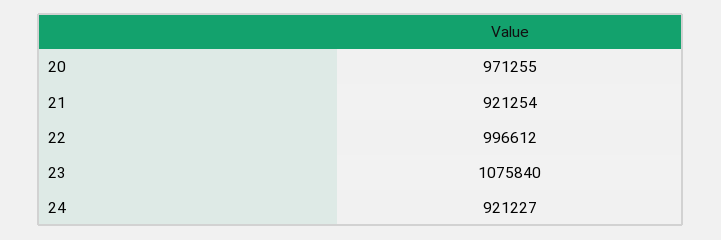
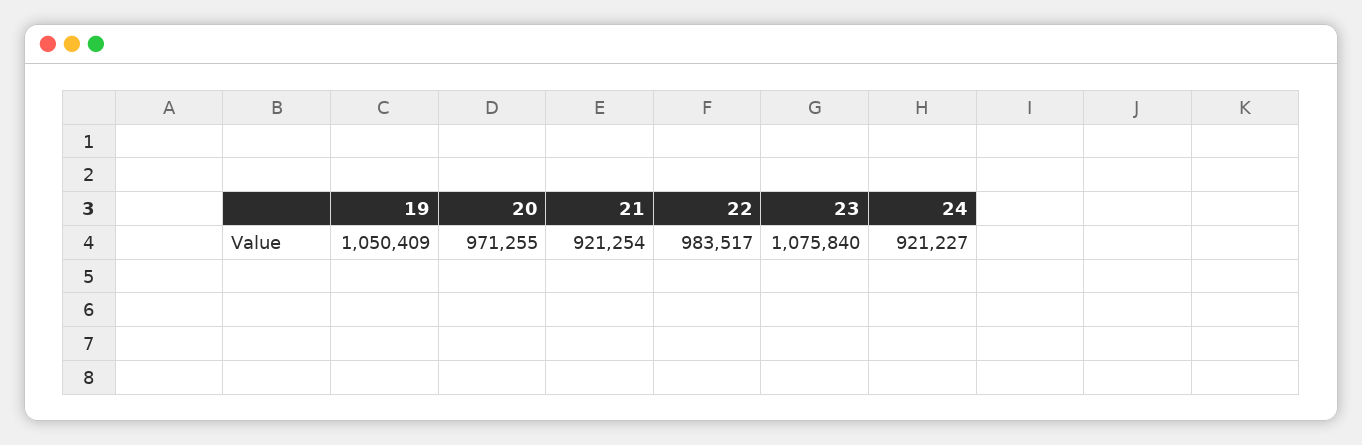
  {
    "20": 971255,
    "21": 921254,
-   "22": 996612,
+   "22": 983517,
    "23": 1075840,
-   "24": 921227
+   "24": 921227,
+   "19": 1050409
  }

